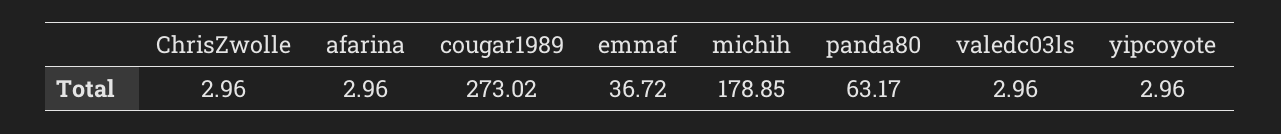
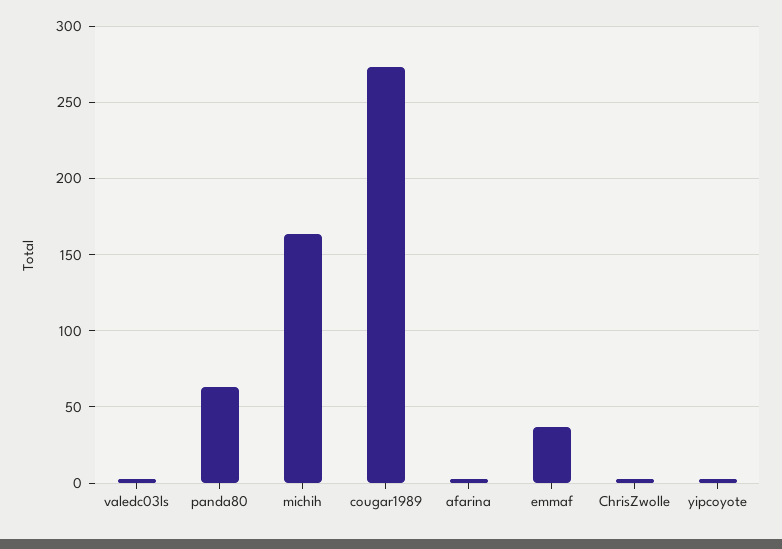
  {
    "ChrisZwolle": 2.96,
    "afarina": 2.96,
    "cougar1989": 273.02,
    "emmaf": 36.72,
-   "michih": 178.85,
+   "michih": 165,
    "panda80": 63.17,
    "valedc03ls": 2.96,
    "yipcoyote": 2.96
  }

